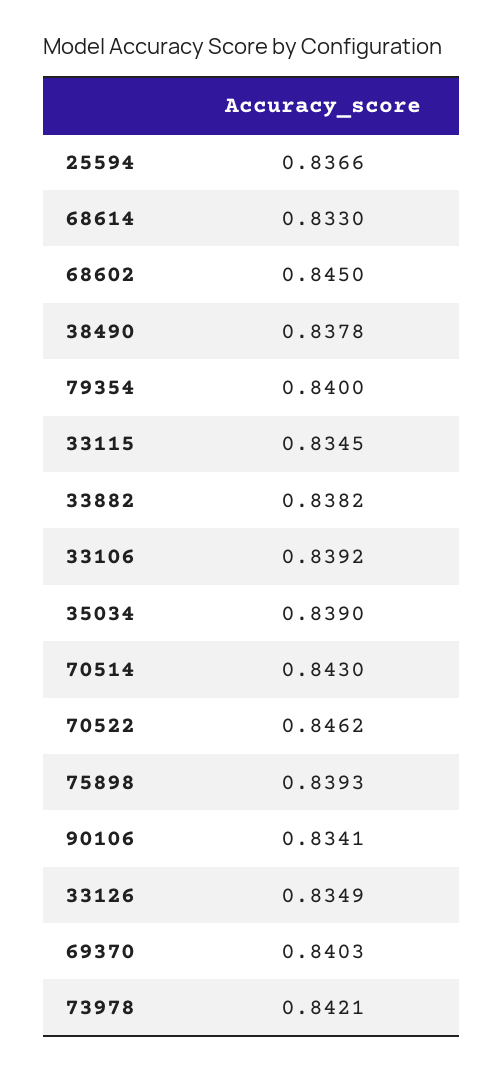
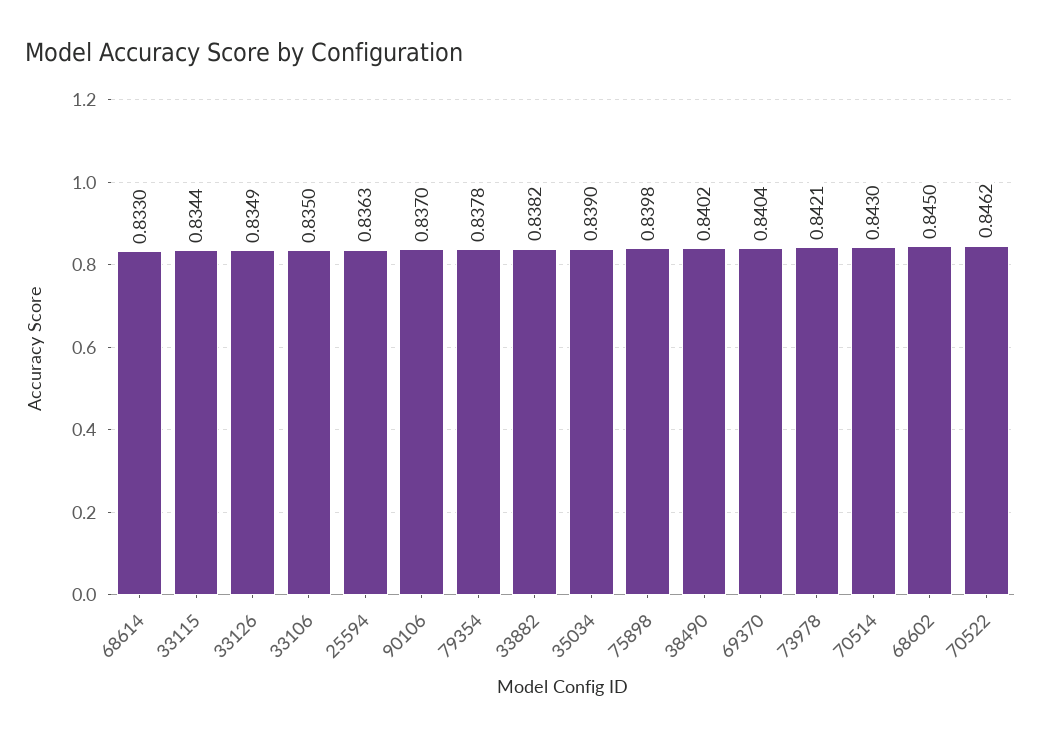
  {
-   "25594": 0.8366,
+   "25594": 0.8363,
    "68614": 0.833,
    "68602": 0.845,
-   "38490": 0.8378,
+   "38490": 0.8402,
-   "79354": 0.84,
+   "79354": 0.8378,
-   "33115": 0.8345,
+   "33115": 0.8344,
    "33882": 0.8382,
-   "33106": 0.8392,
+   "33106": 0.835,
    "35034": 0.839,
    "70514": 0.843,
    "70522": 0.8462,
-   "75898": 0.8393,
+   "75898": 0.8398,
-   "90106": 0.8341,
+   "90106": 0.837,
    "33126": 0.8349,
-   "69370": 0.8403,
+   "69370": 0.8404,
    "73978": 0.8421
  }

